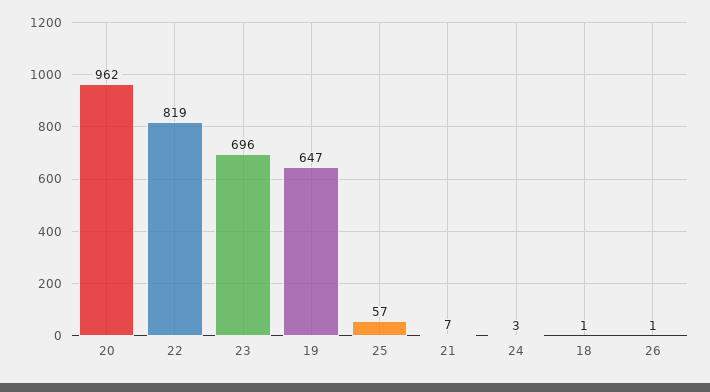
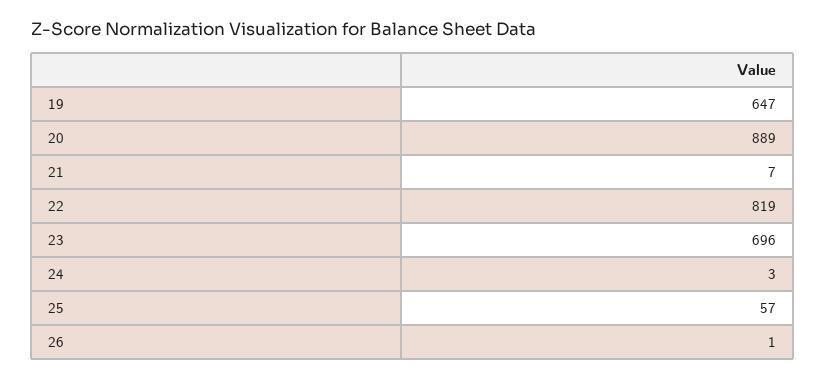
  {
-   "20": 962,
+   "20": 889,
    "22": 819,
    "23": 696,
    "19": 647,
    "25": 57,
    "21": 7,
    "24": 3,
-   "18": 1,
    "26": 1
  }

